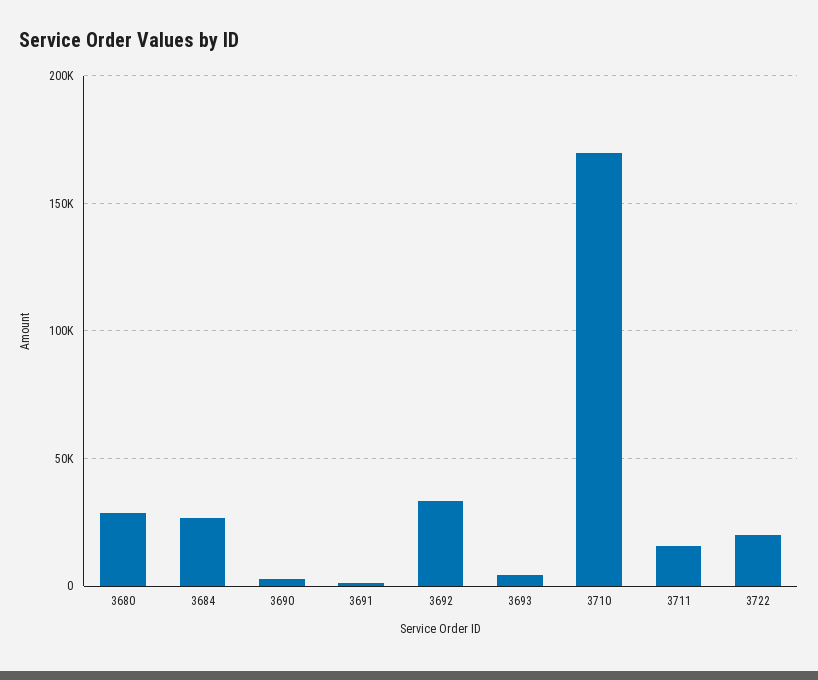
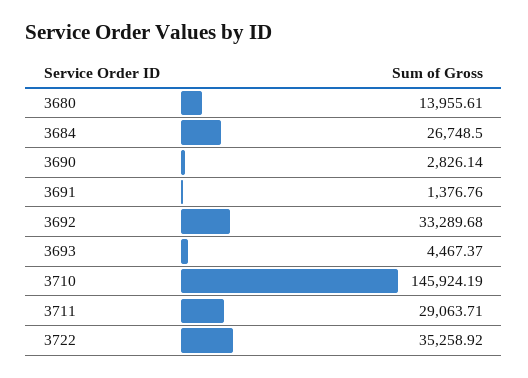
  {
-   "3680": 30000,
+   "3680": 13955.61,
    "3684": 26748.5,
    "3690": 2826.14,
    "3691": 1376.76,
    "3692": 33289.68,
    "3693": 4467.37,
-   "3710": 170000,
+   "3710": 145924.19,
-   "3711": 15000,
+   "3711": 29063.71,
-   "3722": 20000
+   "3722": 35258.92
  }

